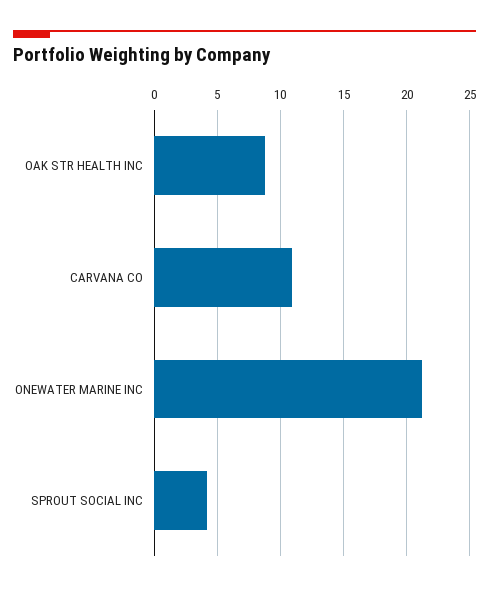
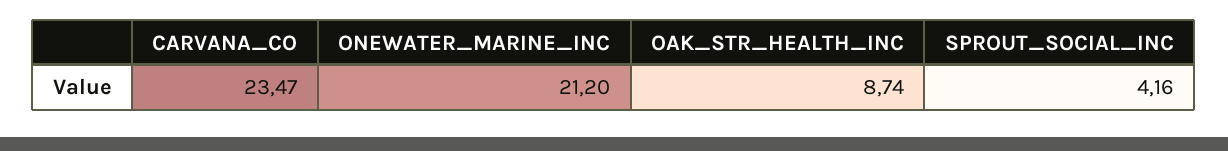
  {
    "OAK STR HEALTH INC": 8.74,
-   "CARVANA CO": 11,
+   "CARVANA CO": 23.47,
    "ONEWATER MARINE INC": 21.2,
    "SPROUT SOCIAL INC": 4.16
  }

